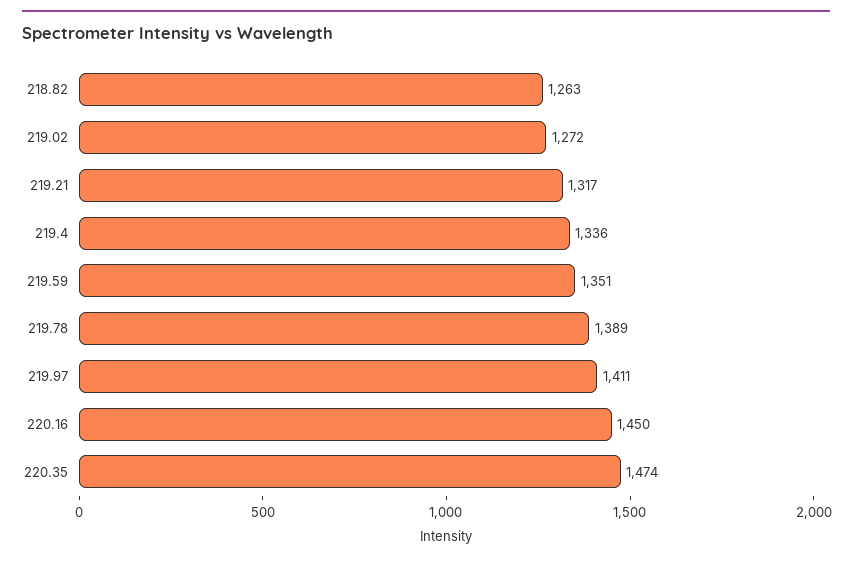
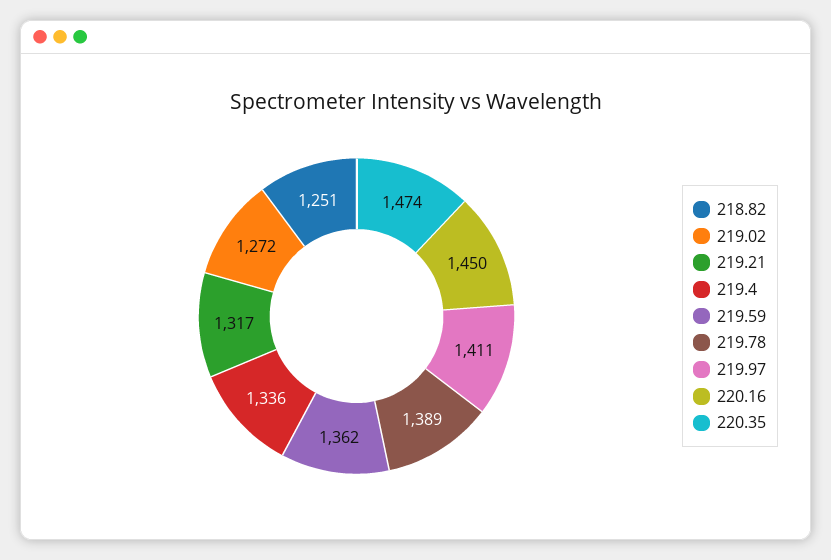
  {
-   "218.82": 1263,
+   "218.82": 1251,
    "219.02": 1272,
    "219.21": 1317,
    "219.4": 1336,
-   "219.59": 1351,
+   "219.59": 1362,
    "219.78": 1389,
    "219.97": 1411,
    "220.16": 1450,
    "220.35": 1474
  }

